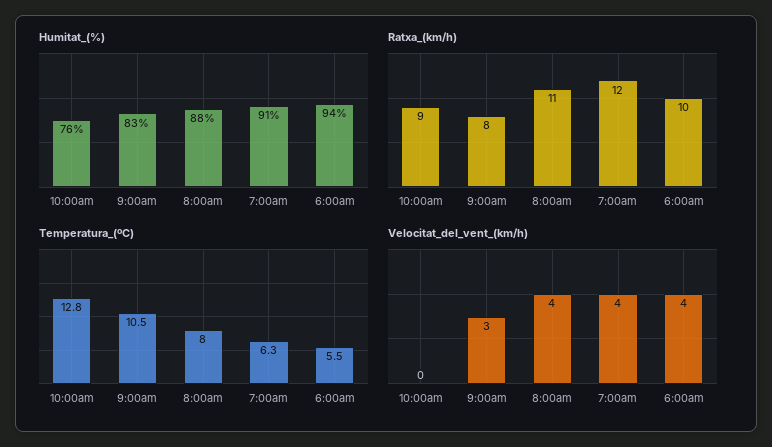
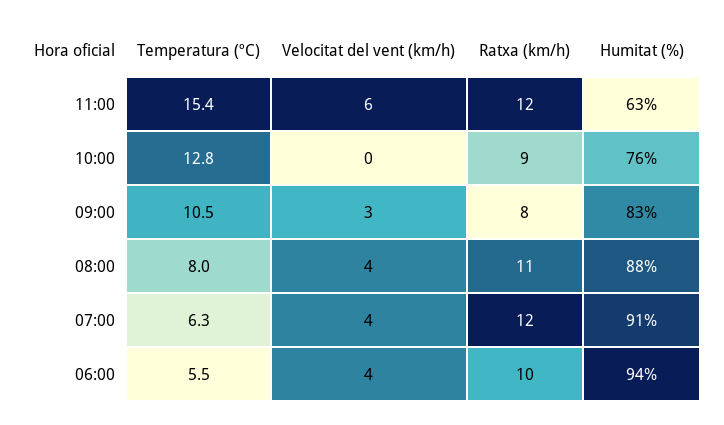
  {
    "Humitat_(%)": {
      "10:00am": 76,
      "9:00am": 83,
      "8:00am": 88,
      "7:00am": 91,
-     "6:00am": 94
+     "6:00am": 94,
+     "11:00": 63
    },
    "Ratxa_(km/h)": {
      "10:00am": 9,
      "9:00am": 8,
      "8:00am": 11,
      "7:00am": 12,
-     "6:00am": 10
+     "6:00am": 10,
+     "11:00": 12
    },
    "Temperatura_(ºC)": {
      "10:00am": 12.8,
      "9:00am": 10.5,
      "8:00am": 8,
      "7:00am": 6.3,
-     "6:00am": 5.5
+     "6:00am": 5.5,
+     "11:00": 15.4
    },
    "Velocitat_del_vent_(km/h)": {
      "10:00am": 0,
      "9:00am": 3,
      "8:00am": 4,
      "7:00am": 4,
-     "6:00am": 4
+     "6:00am": 4,
+     "11:00": 6
    }
  }

